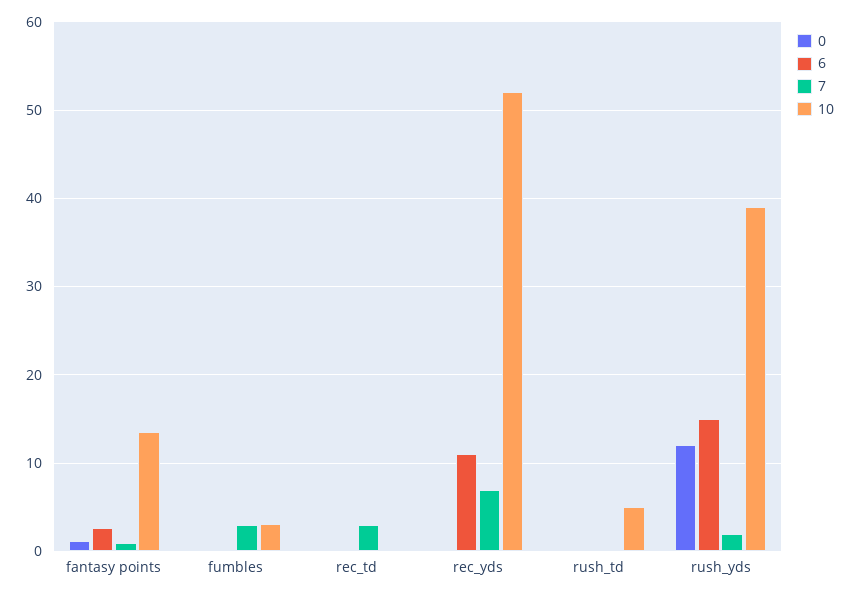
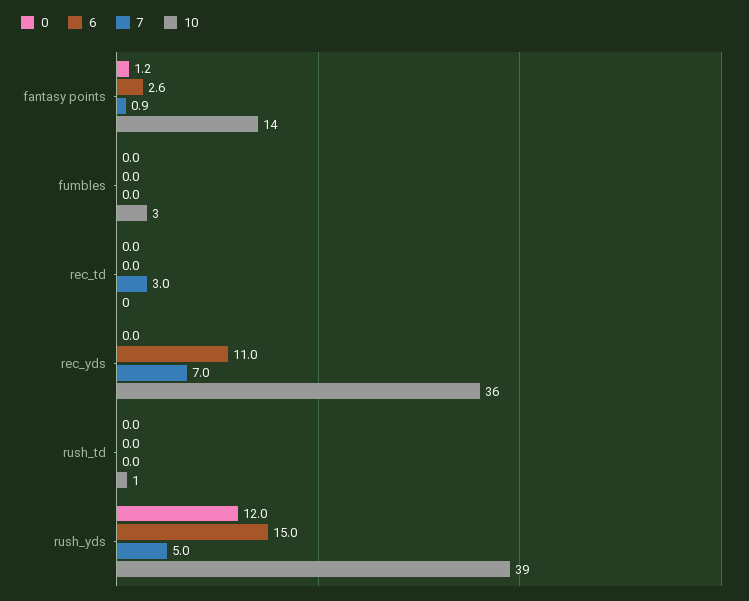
  {
    "0": {
      "fantasy points": 1.2,
      "fumbles": 0,
      "rec_td": 0,
      "rec_yds": 0,
      "rush_td": 0,
      "rush_yds": 12
    },
    "6": {
      "fantasy points": 2.6,
      "fumbles": 0,
      "rec_td": 0,
      "rec_yds": 11,
      "rush_td": 0,
      "rush_yds": 15
    },
    "7": {
      "fantasy points": 0.9,
-     "fumbles": 3,
+     "fumbles": 0,
      "rec_td": 3,
      "rec_yds": 7,
      "rush_td": 0,
-     "rush_yds": 2
+     "rush_yds": 5
    },
    "10": {
      "fantasy points": 14,
      "fumbles": 3,
      "rec_td": 0,
-     "rec_yds": 52,
+     "rec_yds": 36,
-     "rush_td": 5,
+     "rush_td": 1,
      "rush_yds": 39
    }
  }

